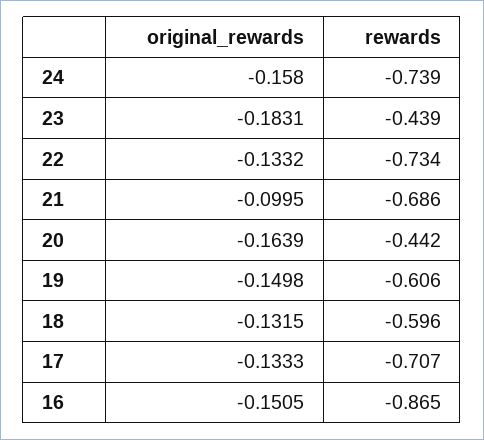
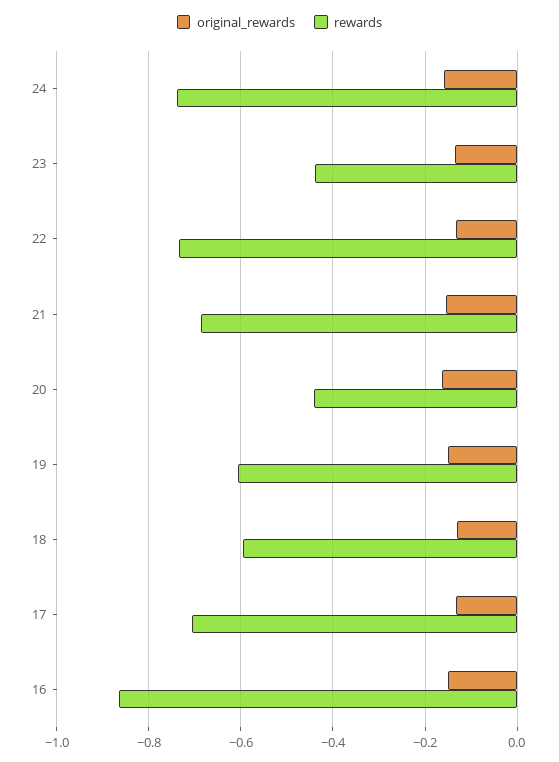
  {
    "original_rewards": {
      "24": -0.158,
-     "23": -0.1831,
+     "23": -0.14,
      "22": -0.1332,
-     "21": -0.0995,
+     "21": -0.16,
      "20": -0.1639,
      "19": -0.1498,
      "18": -0.1315,
      "17": -0.1333,
      "16": -0.1505
    },
    "rewards": {
      "24": -0.739,
      "23": -0.439,
      "22": -0.734,
      "21": -0.686,
      "20": -0.442,
      "19": -0.606,
      "18": -0.596,
      "17": -0.707,
      "16": -0.865
    }
  }

